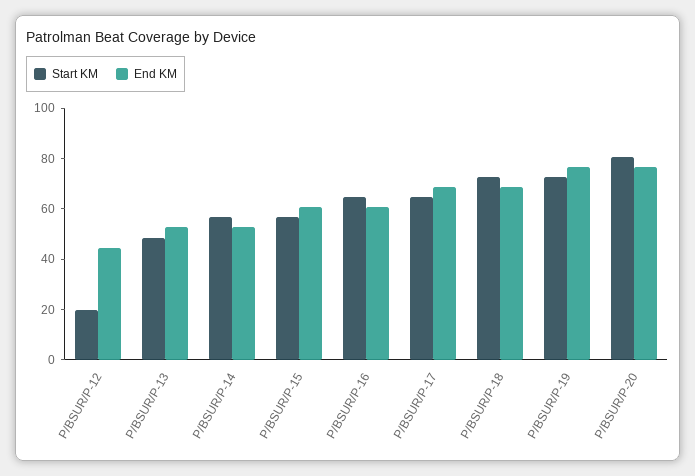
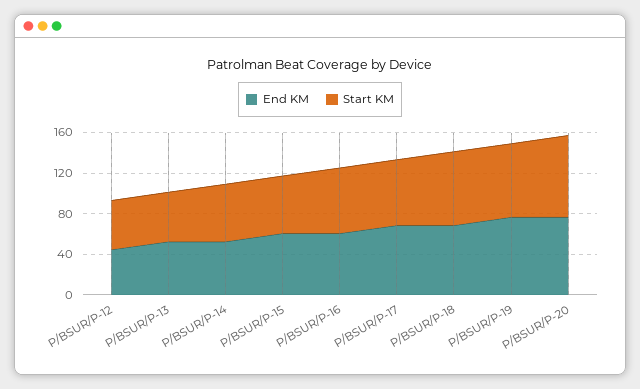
  {
    "Start KM": {
-     "P/BSUR/P-12": 20,
+     "P/BSUR/P-12": 50,
      "P/BSUR/P-13": 50,
      "P/BSUR/P-14": 55,
      "P/BSUR/P-15": 55,
      "P/BSUR/P-16": 65,
      "P/BSUR/P-17": 65,
      "P/BSUR/P-18": 75,
      "P/BSUR/P-19": 75,
      "P/BSUR/P-20": 80
    },
    "End KM": {
      "P/BSUR/P-12": 45,
      "P/BSUR/P-13": 55,
      "P/BSUR/P-14": 55,
      "P/BSUR/P-15": 60,
      "P/BSUR/P-16": 60,
      "P/BSUR/P-17": 70,
      "P/BSUR/P-18": 70,
      "P/BSUR/P-19": 75,
      "P/BSUR/P-20": 75
    }
  }

